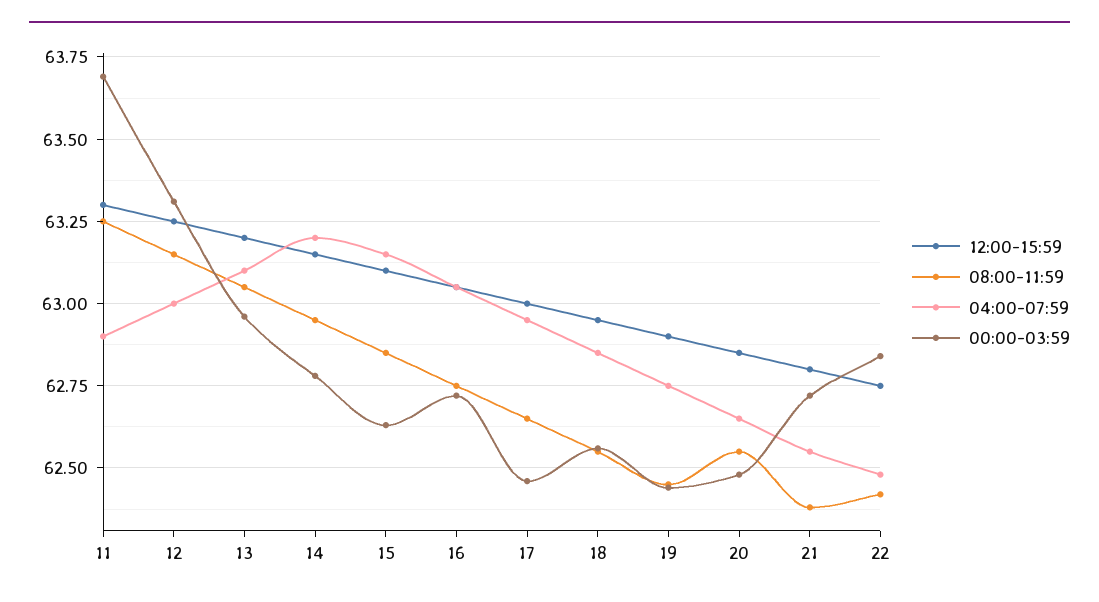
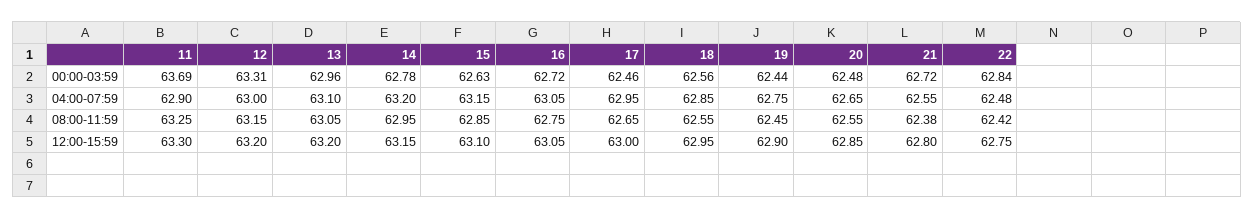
  {
    "12:00-15:59": {
      "11": 63.3,
-     "12": 63.25,
+     "12": 63.2,
      "13": 63.2,
      "14": 63.15,
      "15": 63.1,
      "16": 63.05,
      "17": 63,
      "18": 62.95,
      "19": 62.9,
      "20": 62.85,
      "21": 62.8,
      "22": 62.75
    },
    "08:00-11:59": {
      "11": 63.25,
      "12": 63.15,
      "13": 63.05,
      "14": 62.95,
      "15": 62.85,
      "16": 62.75,
      "17": 62.65,
      "18": 62.55,
      "19": 62.45,
      "20": 62.55,
      "21": 62.38,
      "22": 62.42
    },
    "04:00-07:59": {
      "11": 62.9,
      "12": 63,
      "13": 63.1,
      "14": 63.2,
      "15": 63.15,
      "16": 63.05,
      "17": 62.95,
      "18": 62.85,
      "19": 62.75,
      "20": 62.65,
      "21": 62.55,
      "22": 62.48
    },
    "00:00-03:59": {
      "11": 63.69,
      "12": 63.31,
      "13": 62.96,
      "14": 62.78,
      "15": 62.63,
      "16": 62.72,
      "17": 62.46,
      "18": 62.56,
      "19": 62.44,
      "20": 62.48,
      "21": 62.72,
      "22": 62.84
    }
  }

